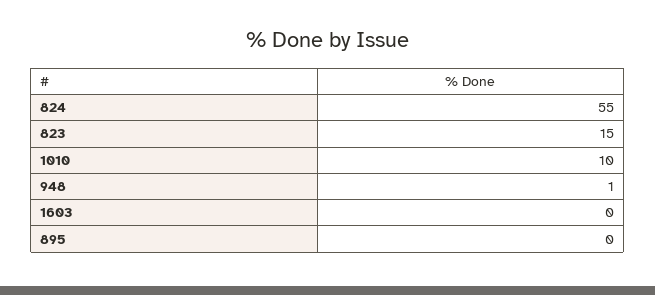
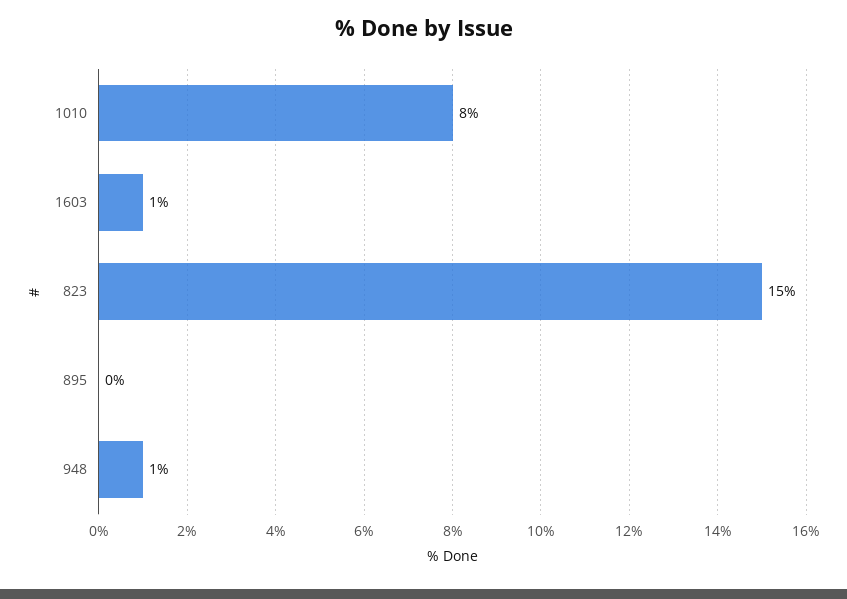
  {
-   "824": 55,
    "823": 15,
-   "1010": 10,
+   "1010": 8,
    "948": 1,
-   "1603": 0,
+   "1603": 1,
    "895": 0
  }

